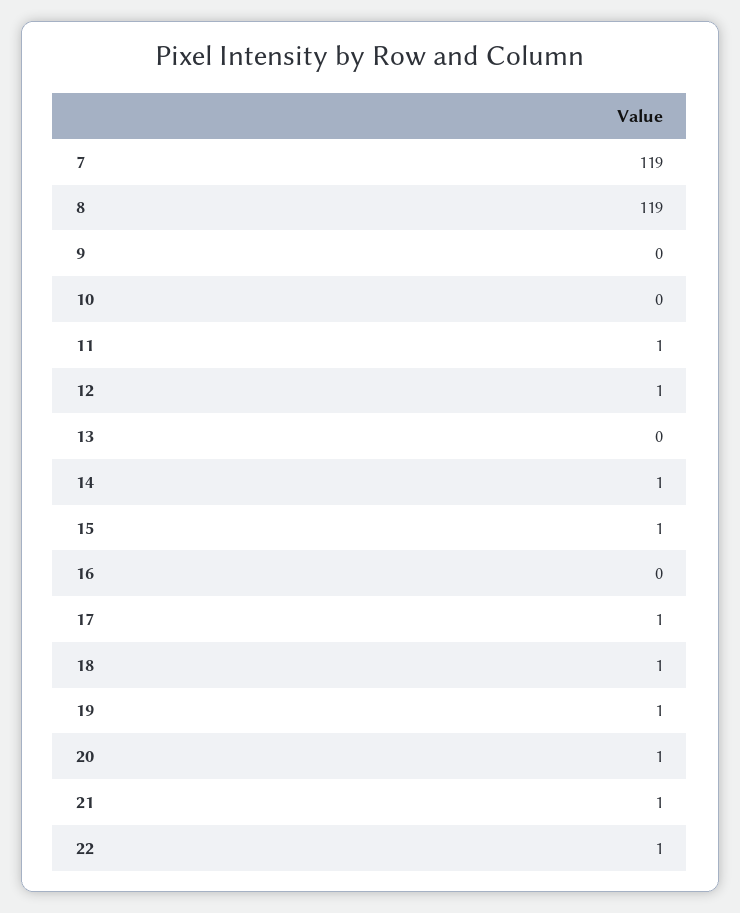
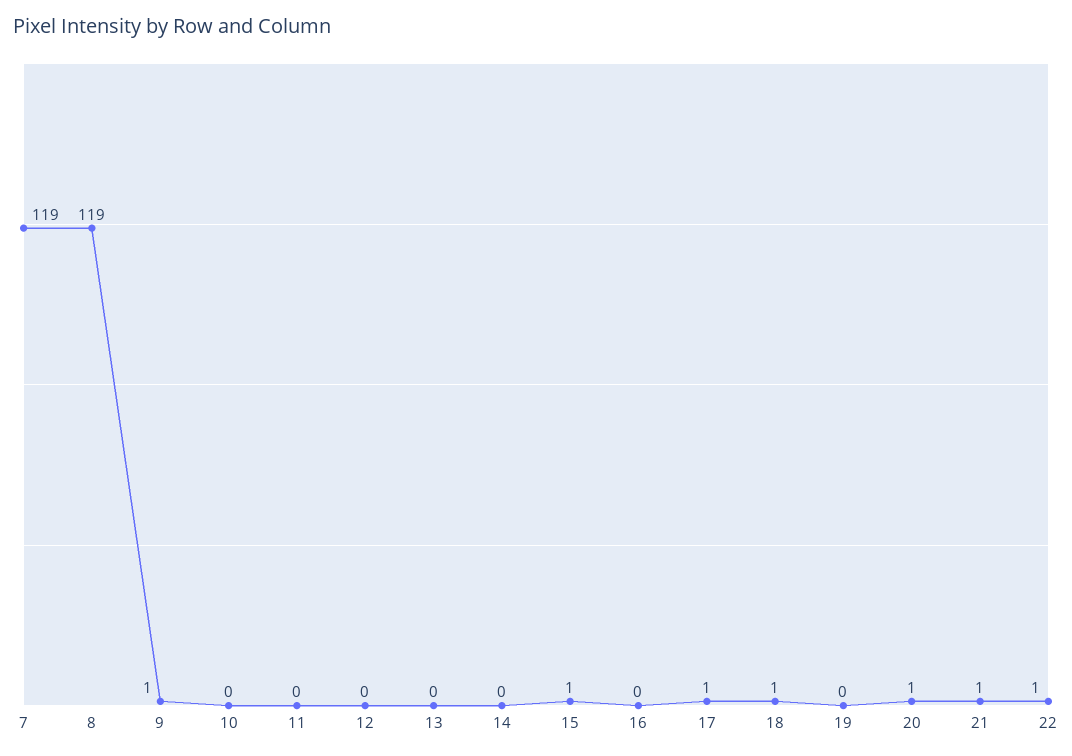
  {
    "7": 119,
    "8": 119,
-   "9": 0,
+   "9": 1,
    "10": 0,
-   "11": 1,
+   "11": 0,
-   "12": 1,
+   "12": 0,
    "13": 0,
-   "14": 1,
+   "14": 0,
    "15": 1,
    "16": 0,
    "17": 1,
    "18": 1,
-   "19": 1,
+   "19": 0,
    "20": 1,
    "21": 1,
    "22": 1
  }

